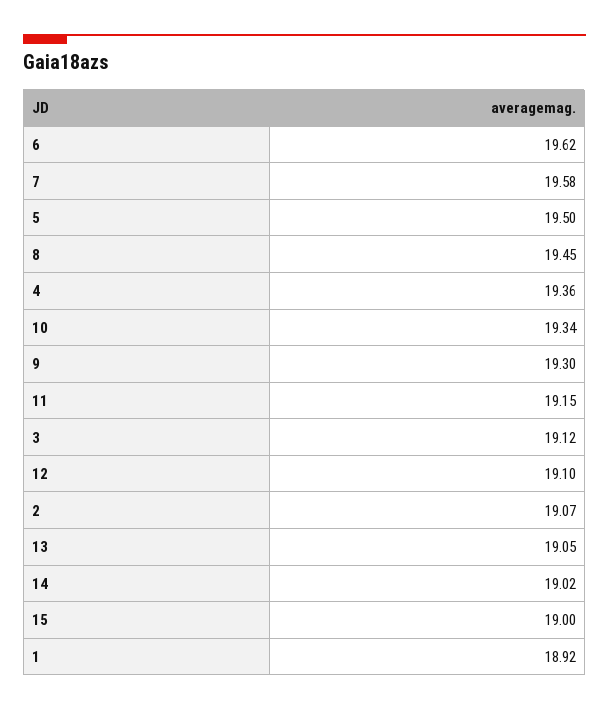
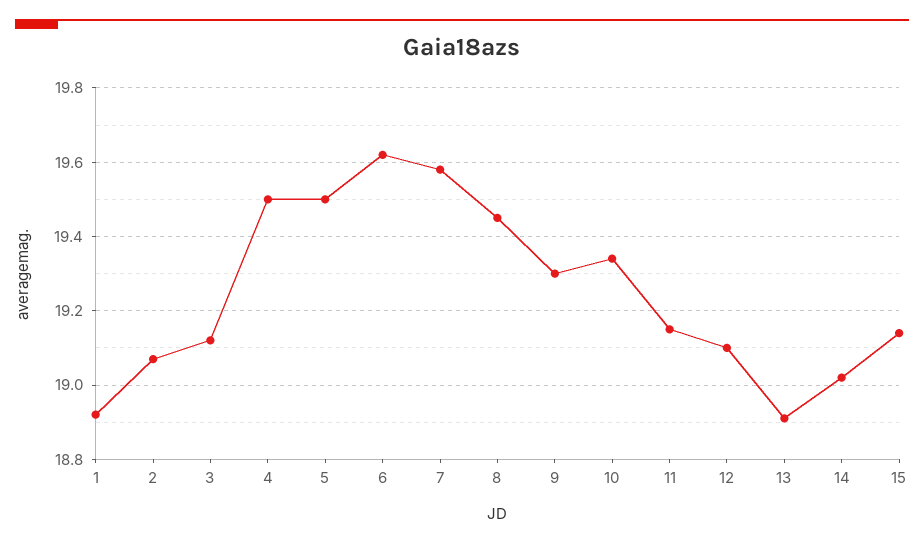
  {
    "6": 19.62,
    "7": 19.58,
    "5": 19.5,
    "8": 19.45,
-   "4": 19.36,
+   "4": 19.5,
    "10": 19.34,
    "9": 19.3,
    "11": 19.15,
    "3": 19.12,
    "12": 19.1,
    "2": 19.07,
-   "13": 19.05,
+   "13": 18.9,
    "14": 19.02,
-   "15": 19,
+   "15": 19.15,
    "1": 18.92
  }

